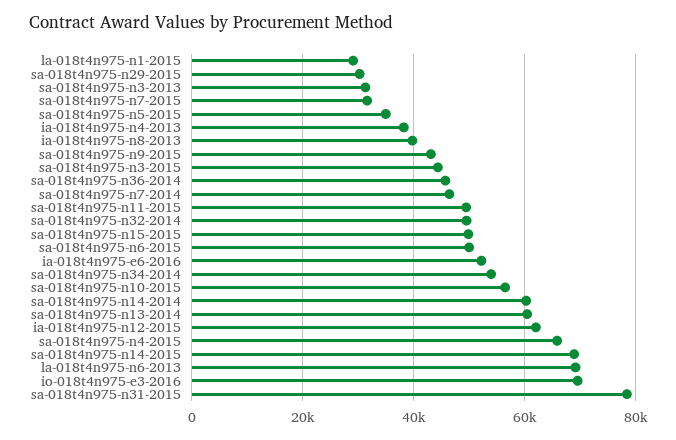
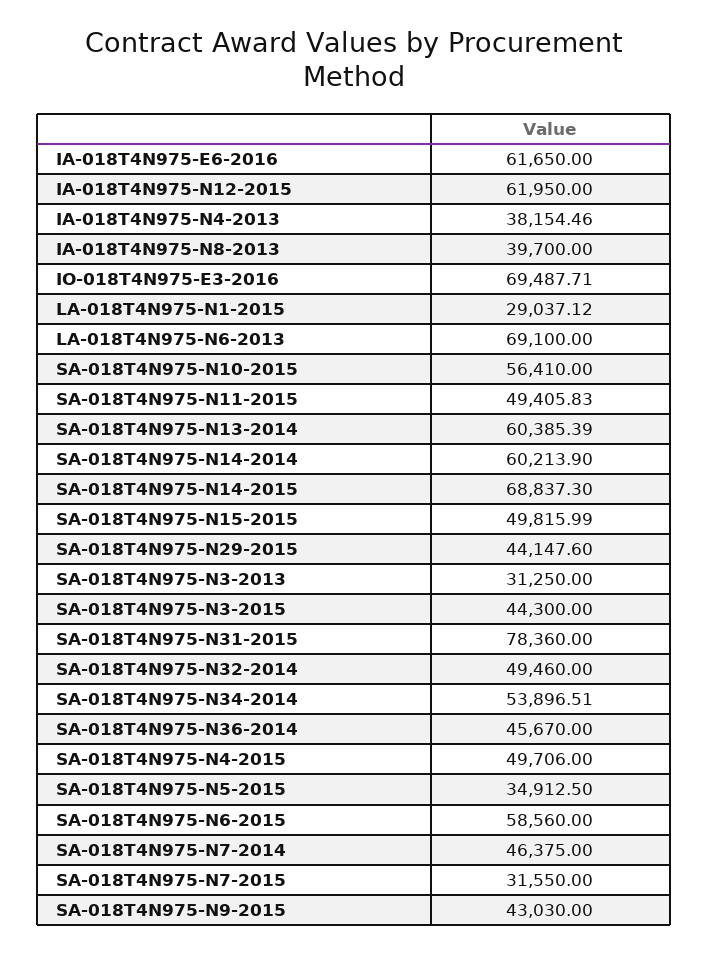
  {
    "la-018t4n975-n1-2015": 29037.12,
-   "sa-018t4n975-n29-2015": 30000,
+   "sa-018t4n975-n29-2015": 44147.6,
    "sa-018t4n975-n3-2013": 31250,
    "sa-018t4n975-n7-2015": 31550,
    "sa-018t4n975-n5-2015": 34912.5,
    "ia-018t4n975-n4-2013": 38154.46,
    "ia-018t4n975-n8-2013": 39700,
    "sa-018t4n975-n9-2015": 43030,
    "sa-018t4n975-n3-2015": 44300,
    "sa-018t4n975-n36-2014": 45670,
    "sa-018t4n975-n7-2014": 46375,
    "sa-018t4n975-n11-2015": 49405.83,
    "sa-018t4n975-n32-2014": 49460,
    "sa-018t4n975-n15-2015": 49815.99,
-   "sa-018t4n975-n6-2015": 50000,
+   "sa-018t4n975-n6-2015": 58560,
-   "ia-018t4n975-e6-2016": 52000,
+   "ia-018t4n975-e6-2016": 61650,
    "sa-018t4n975-n34-2014": 53896.51,
    "sa-018t4n975-n10-2015": 56410,
    "sa-018t4n975-n14-2014": 60213.9,
    "sa-018t4n975-n13-2014": 60385.39,
    "ia-018t4n975-n12-2015": 61950,
-   "sa-018t4n975-n4-2015": 66000,
+   "sa-018t4n975-n4-2015": 49706,
    "sa-018t4n975-n14-2015": 68837.3,
    "la-018t4n975-n6-2013": 69100,
    "io-018t4n975-e3-2016": 69487.71,
    "sa-018t4n975-n31-2015": 78360
  }

